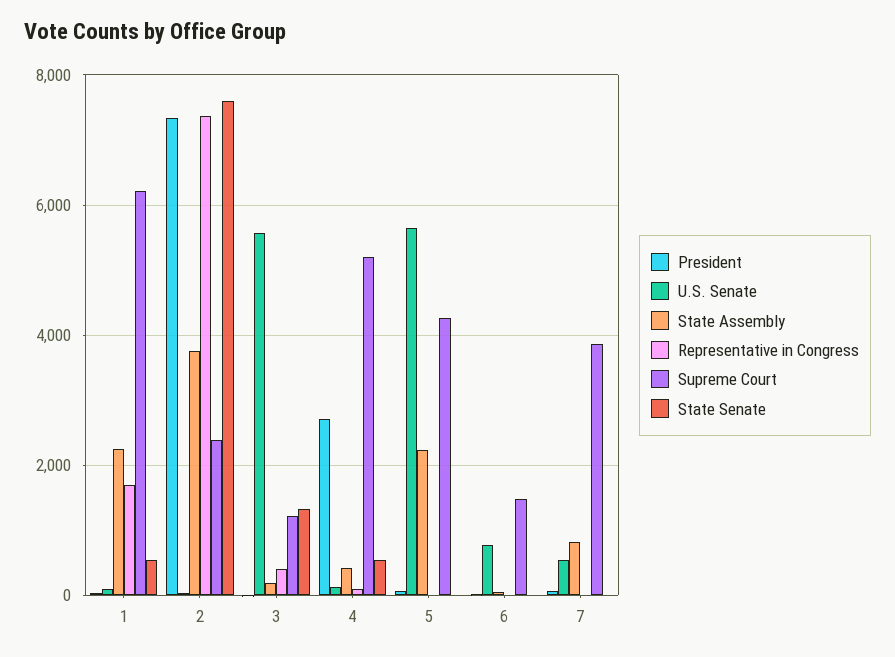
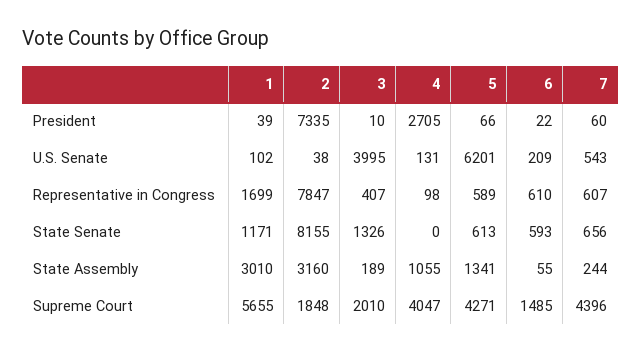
  {
    "President": {
      "1": 39,
      "2": 7335,
      "3": 10,
      "4": 2705,
      "5": 66,
      "6": 22,
      "7": 60
    },
    "U.S. Senate": {
      "1": 102,
      "2": 38,
-     "3": 5600,
+     "3": 3995,
      "4": 131,
-     "5": 5600,
+     "5": 6201,
-     "6": 800,
+     "6": 209,
      "7": 543
    },
    "State Assembly": {
-     "1": 2200,
+     "1": 3010,
-     "2": 3800,
+     "2": 3160,
      "3": 189,
-     "4": 400,
+     "4": 1055,
-     "5": 2200,
+     "5": 1341,
      "6": 55,
-     "7": 800
+     "7": 244
    },
    "Representative in Congress": {
      "1": 1699,
-     "2": 7400,
+     "2": 7847,
      "3": 407,
      "4": 98,
-     "5": 0,
+     "5": 589,
-     "6": 0,
+     "6": 610,
-     "7": 0
+     "7": 607
    },
    "Supreme Court": {
-     "1": 6200,
+     "1": 5655,
-     "2": 2400,
+     "2": 1848,
-     "3": 1200,
+     "3": 2010,
-     "4": 5200,
+     "4": 4047,
      "5": 4271,
      "6": 1485,
-     "7": 3800
+     "7": 4396
    },
    "State Senate": {
-     "1": 600,
+     "1": 1171,
-     "2": 7600,
+     "2": 8155,
      "3": 1326,
-     "4": 600,
+     "4": 0,
-     "5": 0,
+     "5": 613,
-     "6": 0,
+     "6": 593,
-     "7": 0
+     "7": 656
    }
  }

